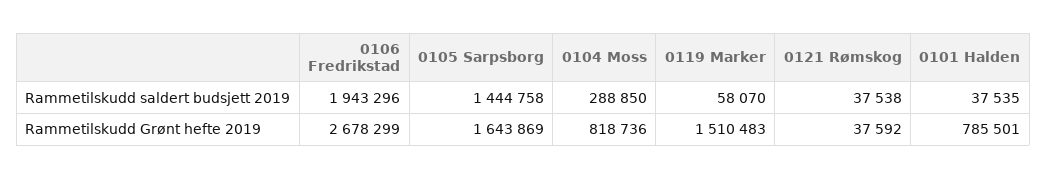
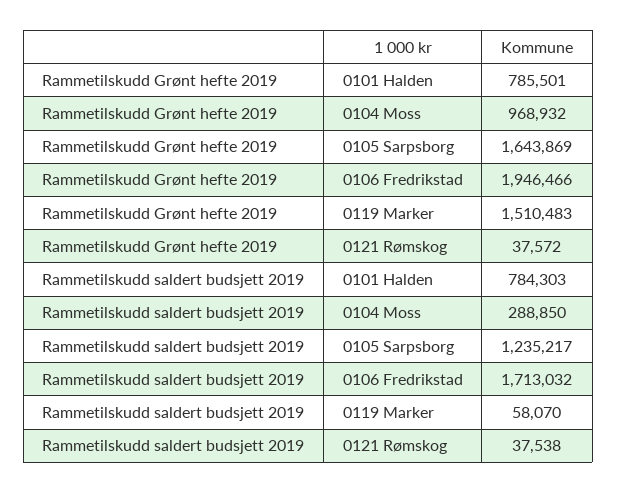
  {
    "0106 Fredrikstad": {
-     "Rammetilskudd saldert budsjett 2019": 1943296,
+     "Rammetilskudd saldert budsjett 2019": 1713032,
-     "Rammetilskudd Grønt hefte 2019": 2678299
+     "Rammetilskudd Grønt hefte 2019": 1946466
    },
    "0105 Sarpsborg": {
-     "Rammetilskudd saldert budsjett 2019": 1444758,
+     "Rammetilskudd saldert budsjett 2019": 1235217,
      "Rammetilskudd Grønt hefte 2019": 1643869
    },
    "0104 Moss": {
      "Rammetilskudd saldert budsjett 2019": 288850,
-     "Rammetilskudd Grønt hefte 2019": 818736
+     "Rammetilskudd Grønt hefte 2019": 968932
    },
    "0119 Marker": {
      "Rammetilskudd saldert budsjett 2019": 58070,
      "Rammetilskudd Grønt hefte 2019": 1510483
    },
    "0121 Rømskog": {
      "Rammetilskudd saldert budsjett 2019": 37538,
-     "Rammetilskudd Grønt hefte 2019": 37592
+     "Rammetilskudd Grønt hefte 2019": 37572
    },
    "0101 Halden": {
-     "Rammetilskudd saldert budsjett 2019": 37535,
+     "Rammetilskudd saldert budsjett 2019": 784303,
      "Rammetilskudd Grønt hefte 2019": 785501
    }
  }

